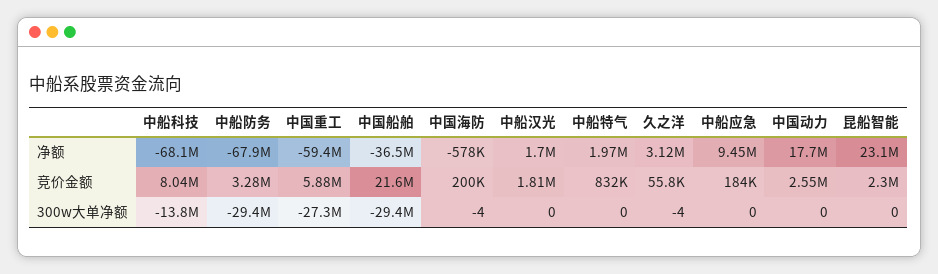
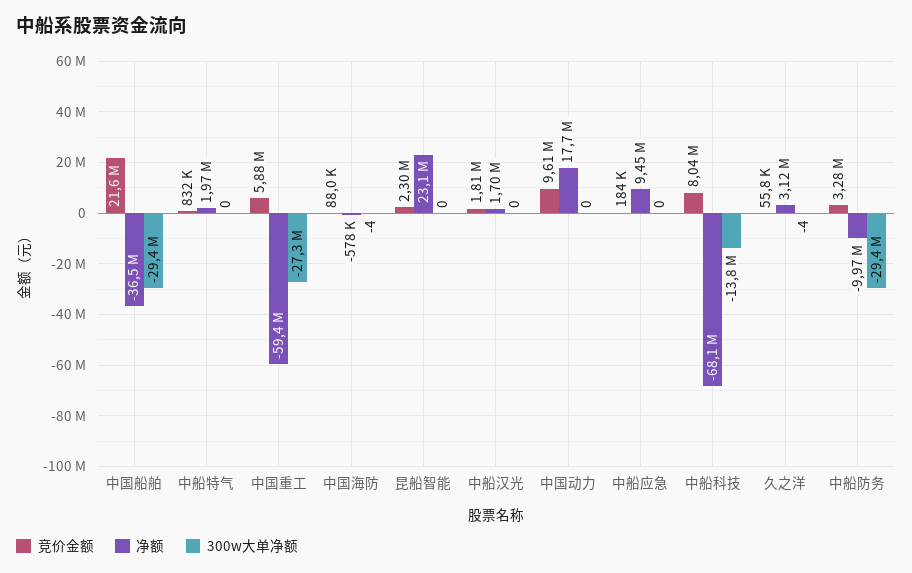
  {
    "净额": {
      "中船科技": -68100000,
-     "中船防务": -67900000,
+     "中船防务": -9970000,
      "中国重工": -59400000,
      "中国船舶": -36500000,
      "中国海防": -578000,
      "中船汉光": 1700000,
      "中船特气": 1970000,
      "久之洋": 3120000,
      "中船应急": 9450000,
      "中国动力": 17700000,
      "昆船智能": 23100000
    },
    "竞价金额": {
      "中船科技": 8040000,
      "中船防务": 3280000,
      "中国重工": 5880000,
      "中国船舶": 21600000,
-     "中国海防": 200000,
+     "中国海防": 88000,
      "中船汉光": 1810000,
      "中船特气": 832000,
      "久之洋": 55800,
      "中船应急": 184000,
-     "中国动力": 2550000,
+     "中国动力": 9610000,
      "昆船智能": 2300000
    },
    "300w大单净额": {
      "中船科技": -13800000,
      "中船防务": -29400000,
      "中国重工": -27300000,
      "中国船舶": -29400000,
      "中国海防": -4,
      "中船汉光": 0,
      "中船特气": 0,
      "久之洋": -4,
      "中船应急": 0,
      "中国动力": 0,
      "昆船智能": 0
    }
  }

